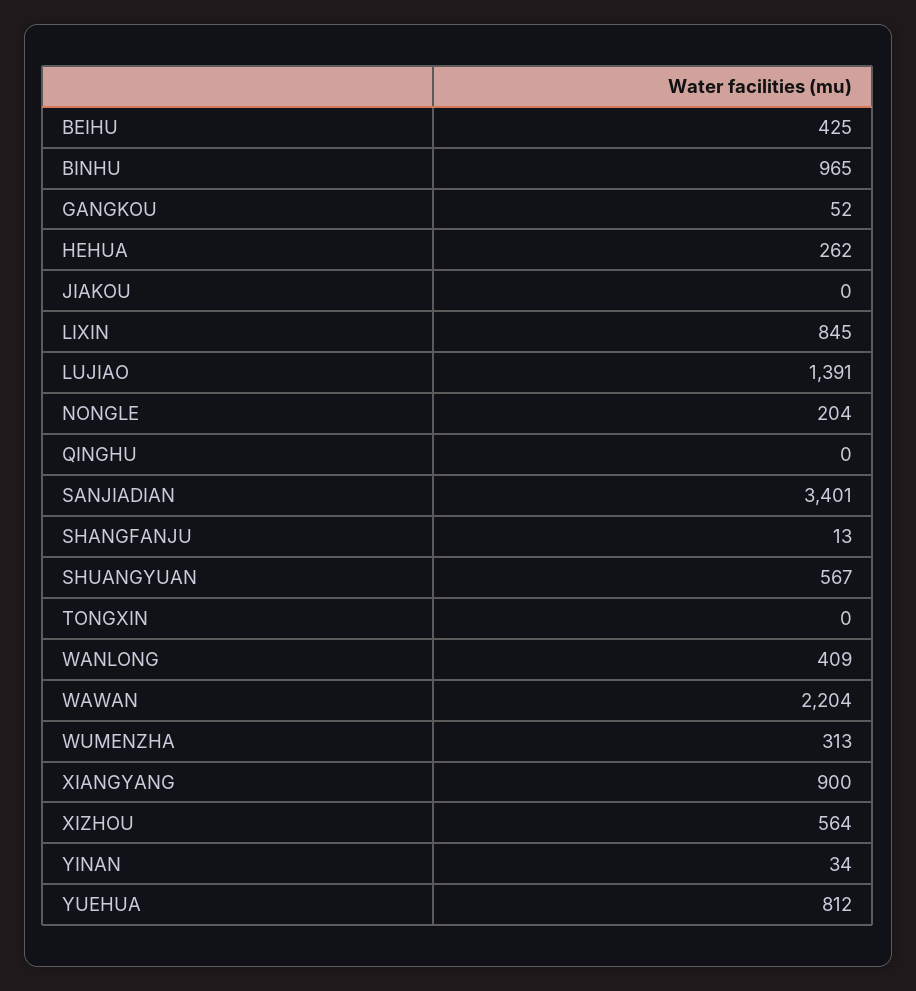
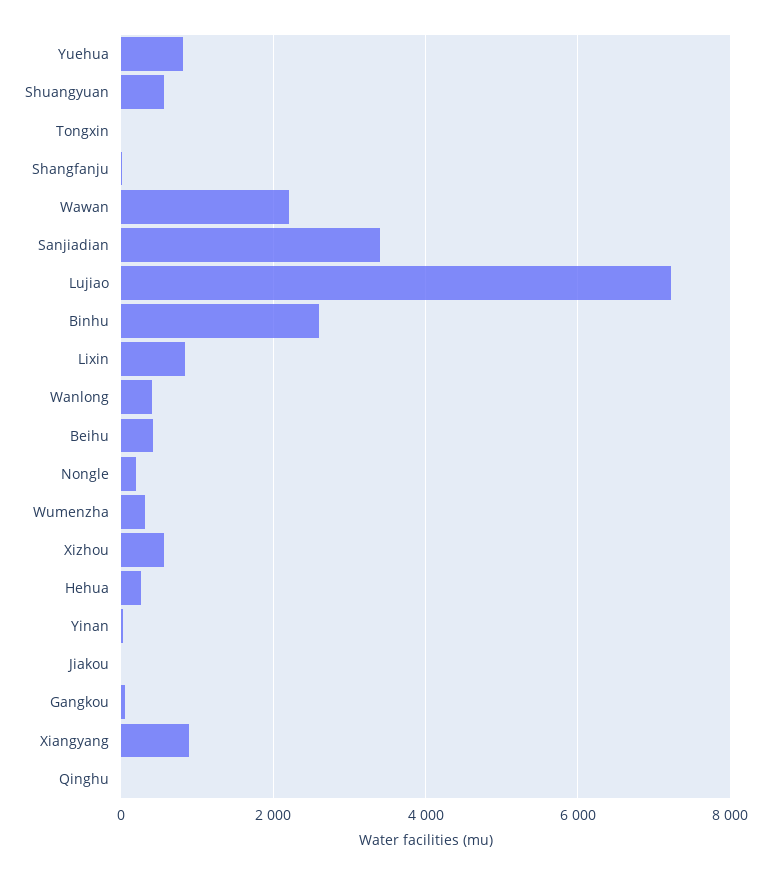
  {
    "BEIHU": 425,
-   "BINHU": 965,
+   "BINHU": 2600,
    "GANGKOU": 52,
    "HEHUA": 262,
    "JIAKOU": 0,
    "LIXIN": 845,
-   "LUJIAO": 1391,
+   "LUJIAO": 7200,
    "NONGLE": 204,
    "QINGHU": 0,
    "SANJIADIAN": 3401,
    "SHANGFANJU": 13,
    "SHUANGYUAN": 567,
    "TONGXIN": 0,
    "WANLONG": 409,
    "WAWAN": 2204,
    "WUMENZHA": 313,
    "XIANGYANG": 900,
    "XIZHOU": 564,
    "YINAN": 34,
    "YUEHUA": 812
  }

